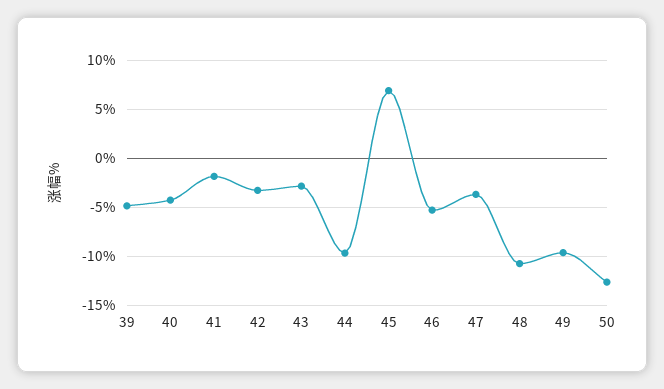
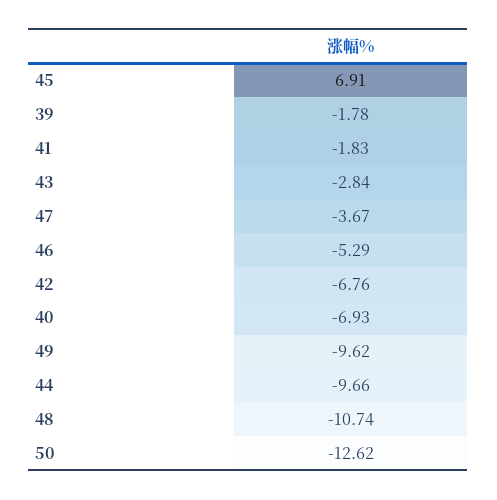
  {
-   "39": -5,
+   "39": -1.78,
-   "40": -4,
+   "40": -6.93,
    "41": -1.83,
-   "42": -3,
+   "42": -6.76,
    "43": -2.84,
    "44": -9.66,
    "45": 6.91,
    "46": -5.29,
    "47": -3.67,
    "48": -10.74,
    "49": -9.62,
    "50": -12.62
  }

